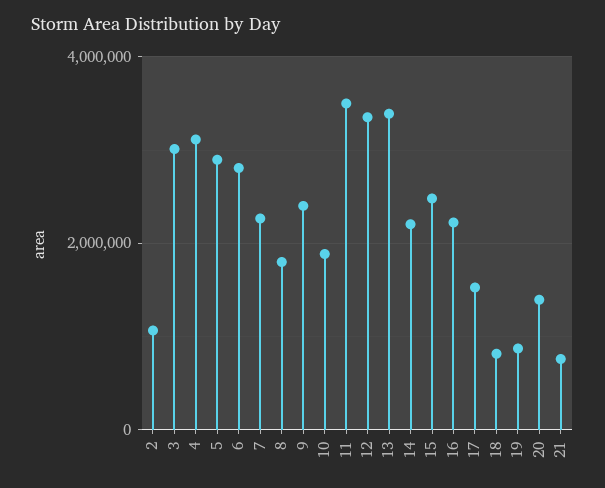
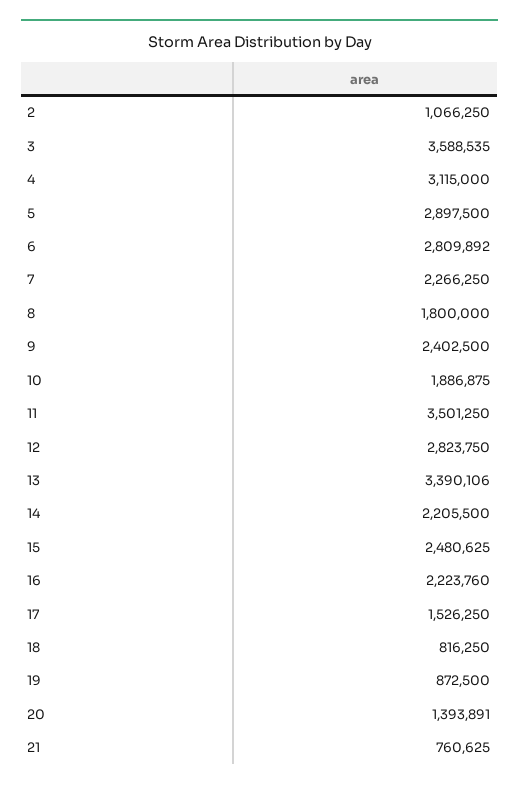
  {
    "2": 1066250,
-   "3": 3000000,
+   "3": 3588535,
    "4": 3115000,
    "5": 2897500,
    "6": 2809892,
    "7": 2266250,
    "8": 1800000,
    "9": 2402500,
    "10": 1886875,
    "11": 3501250,
-   "12": 3400000,
+   "12": 2823750,
    "13": 3390106,
    "14": 2205500,
    "15": 2480625,
    "16": 2223760,
    "17": 1526250,
    "18": 816250,
    "19": 872500,
    "20": 1393891,
    "21": 760625
  }

